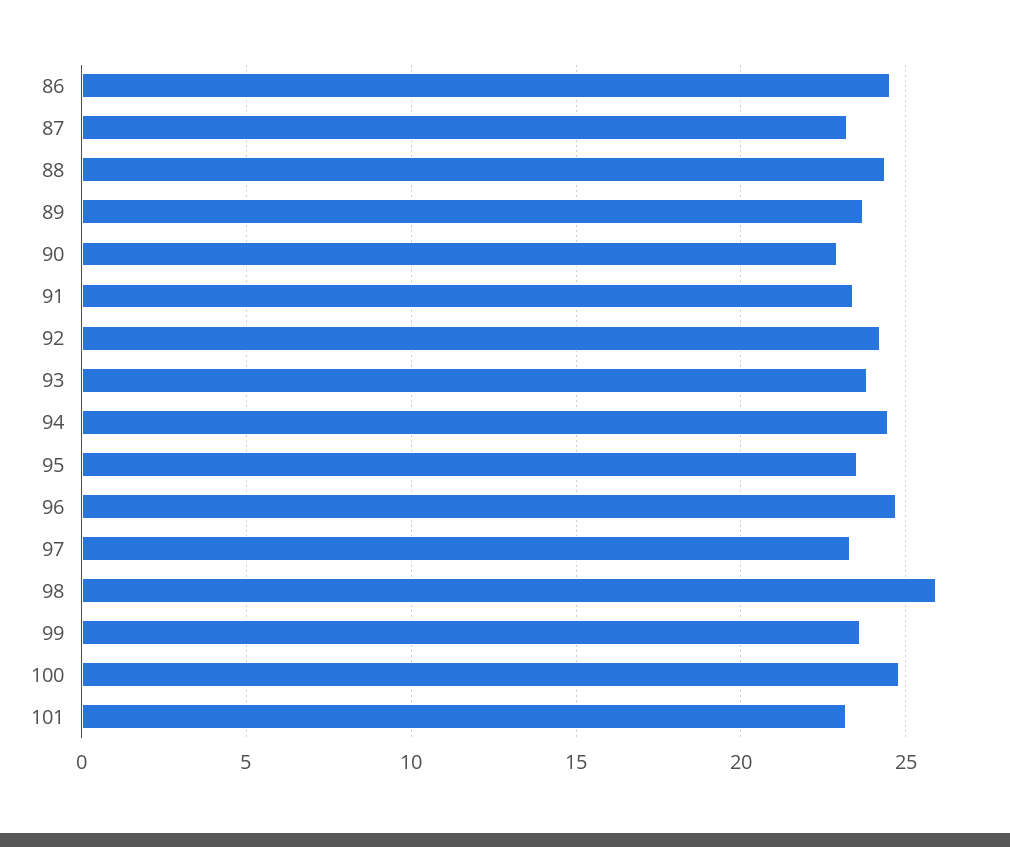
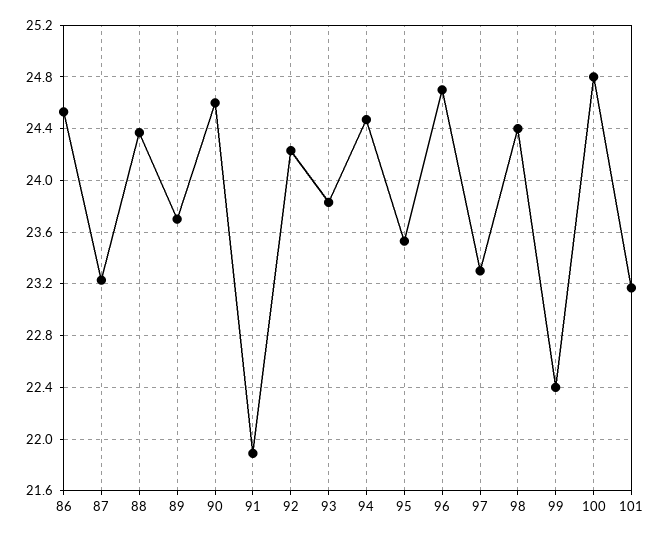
  {
    "86": 24.55,
    "87": 23.25,
    "88": 24.35,
    "89": 23.7,
-   "90": 23,
+   "90": 24.6,
-   "91": 23.5,
+   "91": 21.9,
    "92": 24.25,
    "93": 23.85,
    "94": 24.45,
    "95": 23.55,
    "96": 24.7,
    "97": 23.3,
-   "98": 26,
+   "98": 24.4,
-   "99": 23.5,
+   "99": 22.4,
    "100": 24.8,
    "101": 23.15
  }

